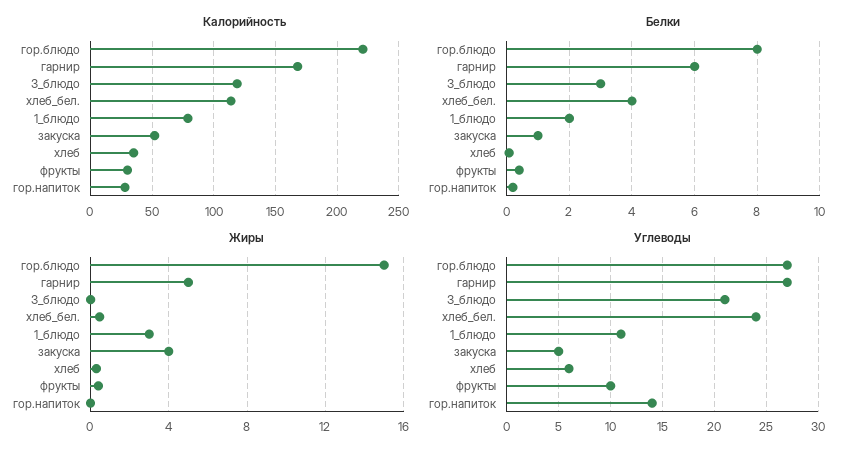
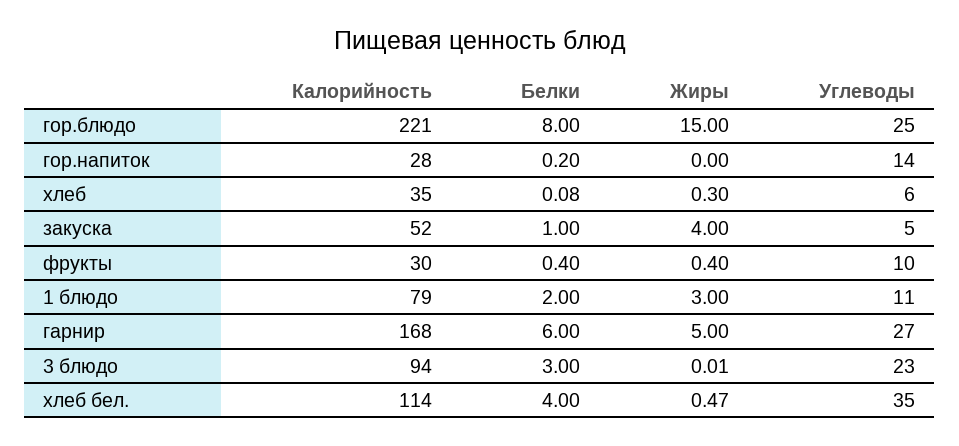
  {
    "Калорийность": {
      "гор.блюдо": 221,
      "гарнир": 168,
-     "3_блюдо": 120,
+     "3_блюдо": 94,
      "хлеб_бел.": 114,
      "1_блюдо": 79,
      "закуска": 52,
      "хлеб": 35,
      "фрукты": 30,
      "гор.напиток": 28
    },
    "Белки": {
      "гор.блюдо": 8,
      "гарнир": 6,
      "3_блюдо": 3,
      "хлеб_бел.": 4,
      "1_блюдо": 2,
      "закуска": 1,
      "хлеб": 0.08,
      "фрукты": 0.4,
      "гор.напиток": 0.2
    },
    "Жиры": {
      "гор.блюдо": 15,
      "гарнир": 5,
      "3_блюдо": 0.01,
      "хлеб_бел.": 0.47,
      "1_блюдо": 3,
      "закуска": 4,
      "хлеб": 0.3,
      "фрукты": 0.4,
      "гор.напиток": 0
    },
    "Углеводы": {
-     "гор.блюдо": 27,
+     "гор.блюдо": 25,
      "гарнир": 27,
-     "3_блюдо": 21,
+     "3_блюдо": 23,
-     "хлеб_бел.": 24,
+     "хлеб_бел.": 35,
      "1_блюдо": 11,
      "закуска": 5,
      "хлеб": 6,
      "фрукты": 10,
      "гор.напиток": 14
    }
  }

